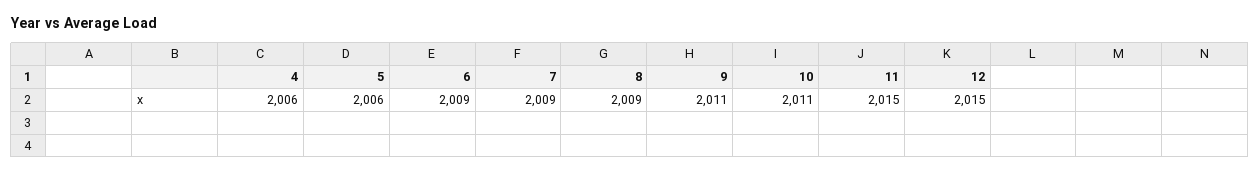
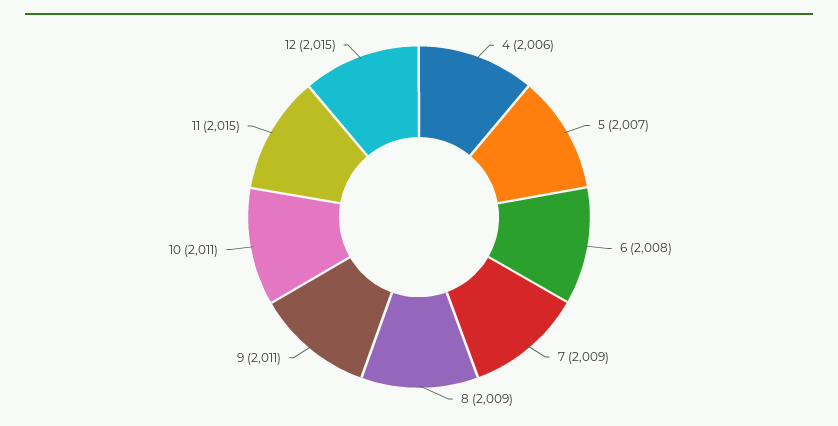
  {
    "4": 2006,
-   "5": 2006,
+   "5": 2007,
-   "6": 2009,
+   "6": 2008,
    "7": 2009,
    "8": 2009,
    "9": 2011,
    "10": 2011,
    "11": 2015,
    "12": 2015
  }

